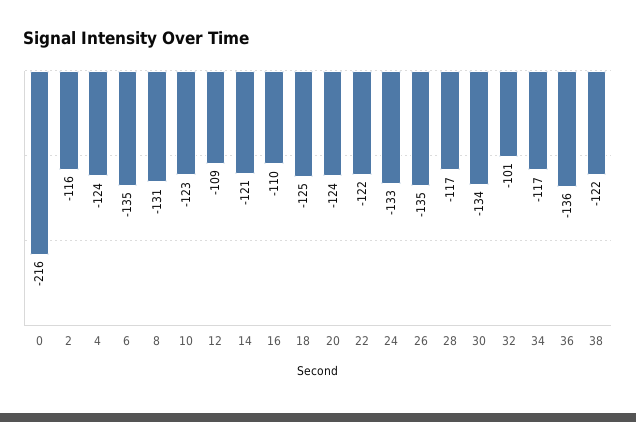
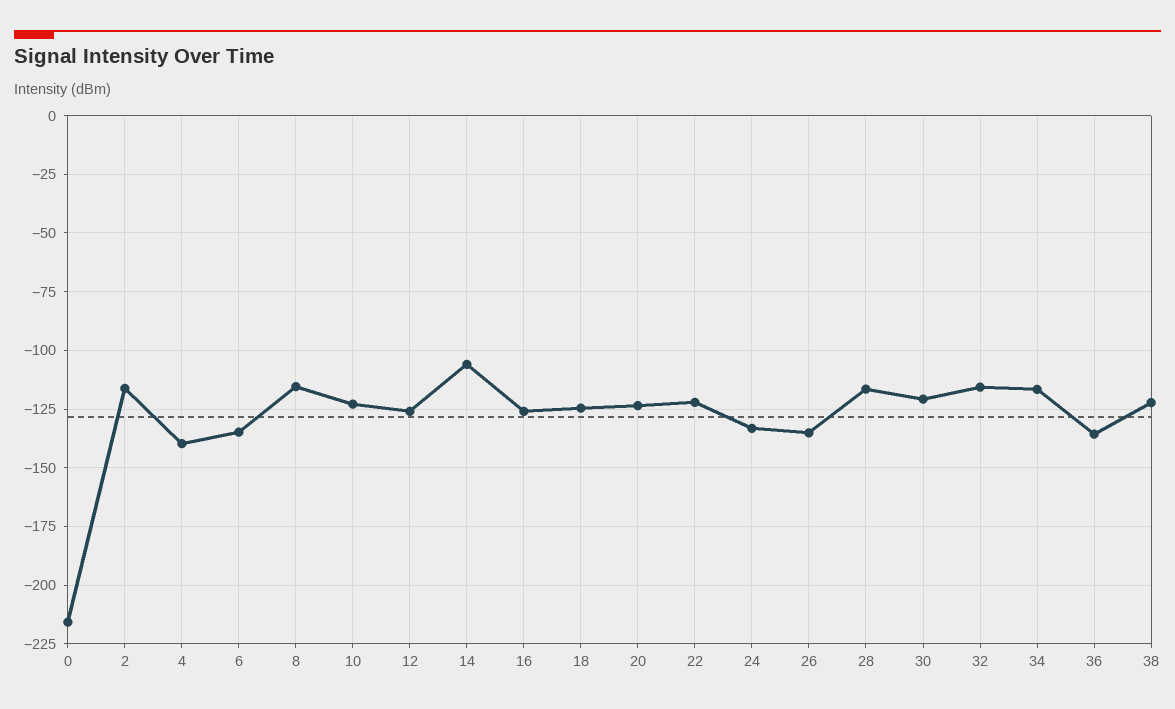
  {
    "0": -216,
    "2": -116,
-   "4": -124,
+   "4": -140,
    "6": -135,
-   "8": -131,
+   "8": -115,
    "10": -123,
-   "12": -109,
+   "12": -125,
-   "14": -121,
+   "14": -105,
-   "16": -110,
+   "16": -125,
    "18": -125,
    "20": -124,
    "22": -122,
    "24": -133,
    "26": -135,
    "28": -117,
-   "30": -134,
+   "30": -120,
-   "32": -101,
+   "32": -115,
    "34": -117,
    "36": -136,
    "38": -122
  }

